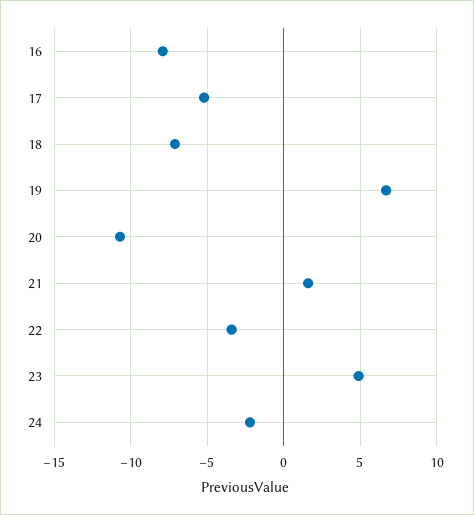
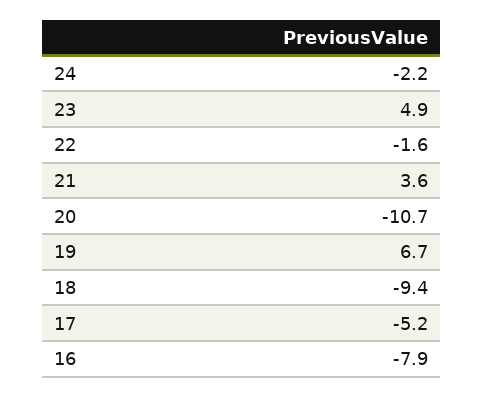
  {
    "16": -7.9,
    "17": -5.2,
-   "18": -7,
+   "18": -9.4,
    "19": 6.7,
    "20": -10.7,
-   "21": 1.5,
+   "21": 3.6,
-   "22": -3.5,
+   "22": -1.6,
    "23": 4.9,
    "24": -2.2
  }

